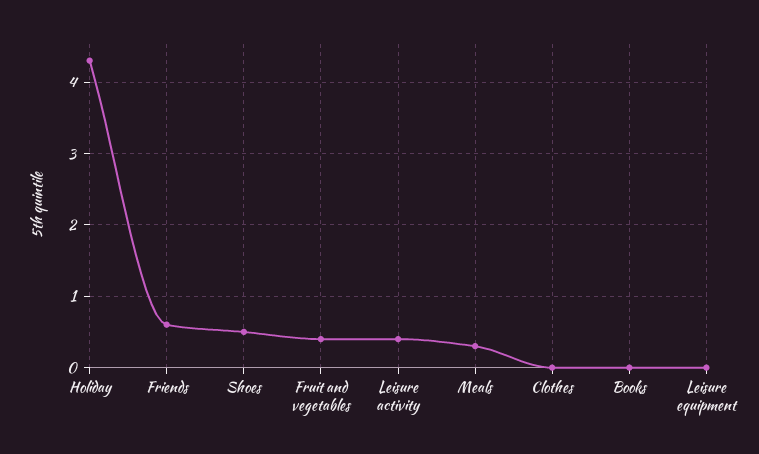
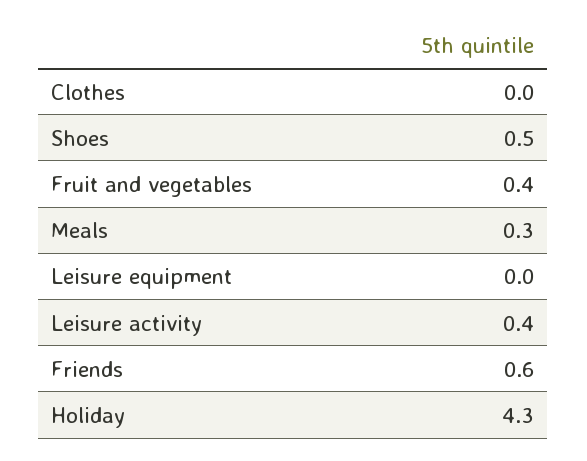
  {
    "Holiday": 4.3,
    "Friends": 0.6,
    "Shoes": 0.5,
    "Fruit and vegetables": 0.4,
    "Leisure activity": 0.4,
    "Meals": 0.3,
    "Clothes": 0,
-   "Books": 0,
    "Leisure equipment": 0
  }

